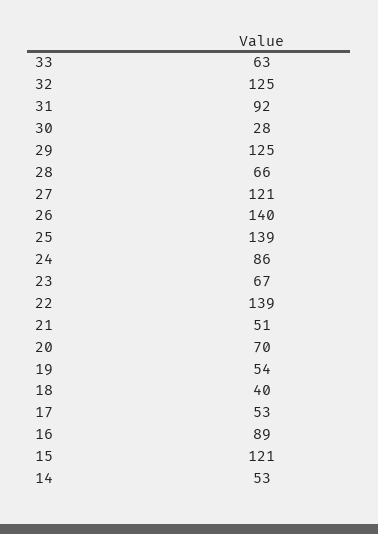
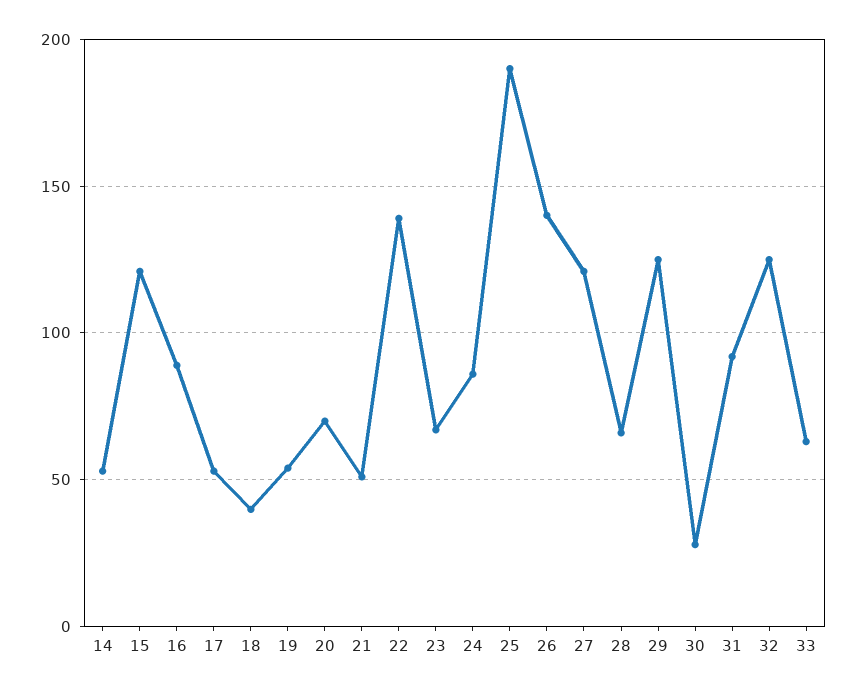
  {
    "33": 63,
    "32": 125,
    "31": 92,
    "30": 28,
    "29": 125,
    "28": 66,
    "27": 121,
    "26": 140,
-   "25": 139,
+   "25": 190,
    "24": 86,
    "23": 67,
    "22": 139,
    "21": 51,
    "20": 70,
    "19": 54,
    "18": 40,
    "17": 53,
    "16": 89,
    "15": 121,
    "14": 53
  }

